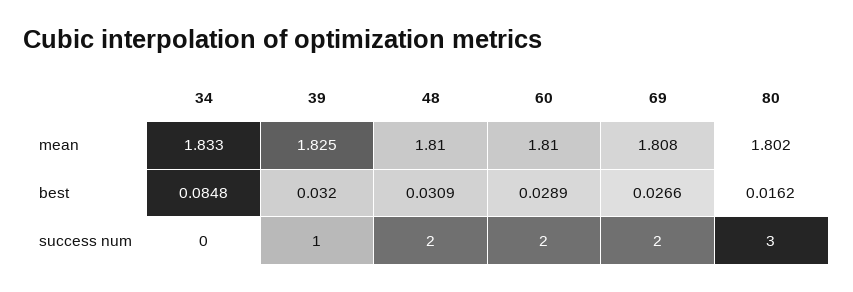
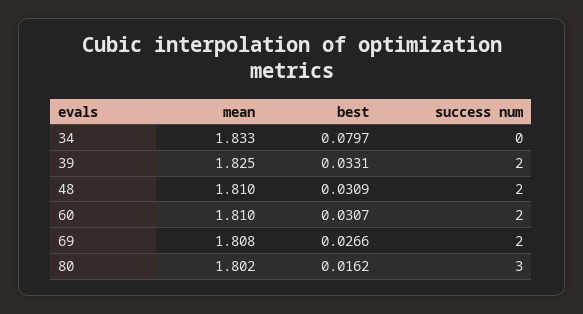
  {
    "34": {
      "mean": 1.833,
-     "best": 0.0848,
+     "best": 0.0797,
      "success num": 0
    },
    "39": {
      "mean": 1.825,
-     "best": 0.032,
+     "best": 0.0331,
-     "success num": 1
+     "success num": 2
    },
    "48": {
      "mean": 1.81,
      "best": 0.0309,
      "success num": 2
    },
    "60": {
      "mean": 1.81,
-     "best": 0.0289,
+     "best": 0.0307,
      "success num": 2
    },
    "69": {
      "mean": 1.808,
      "best": 0.0266,
      "success num": 2
    },
    "80": {
      "mean": 1.802,
      "best": 0.0162,
      "success num": 3
    }
  }

